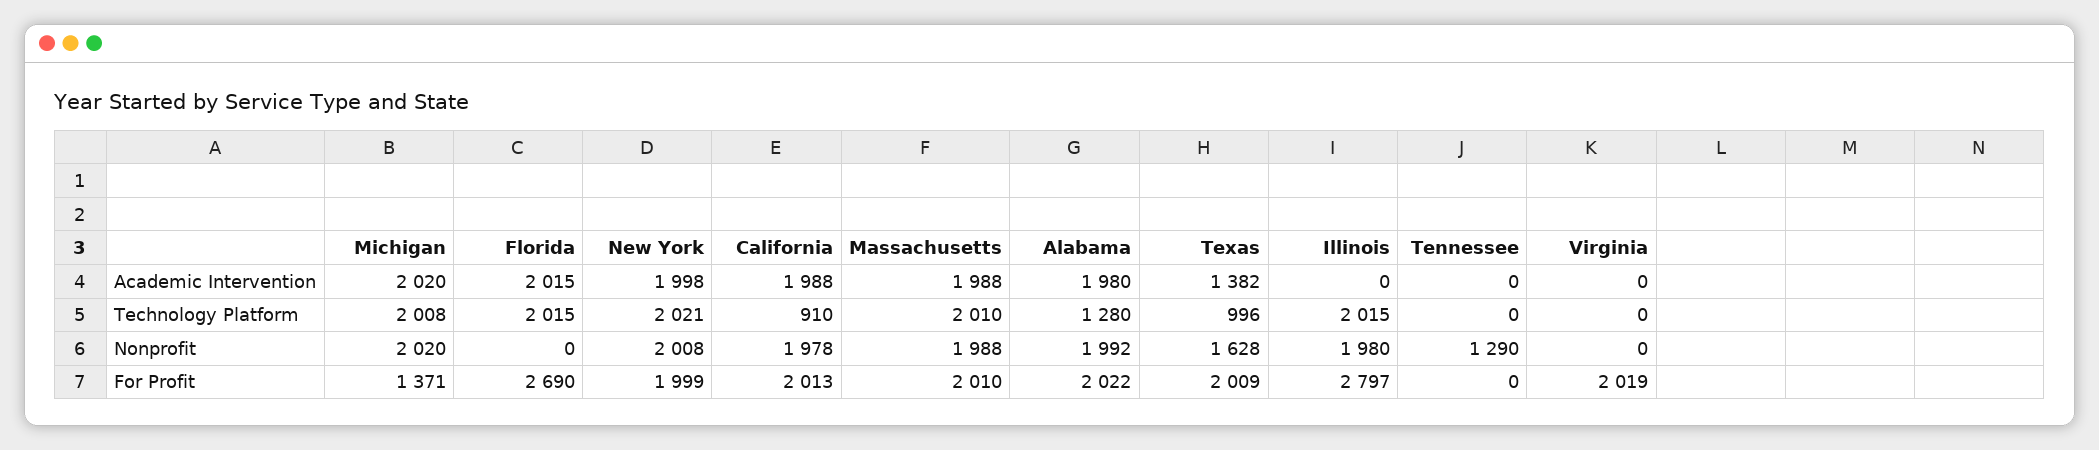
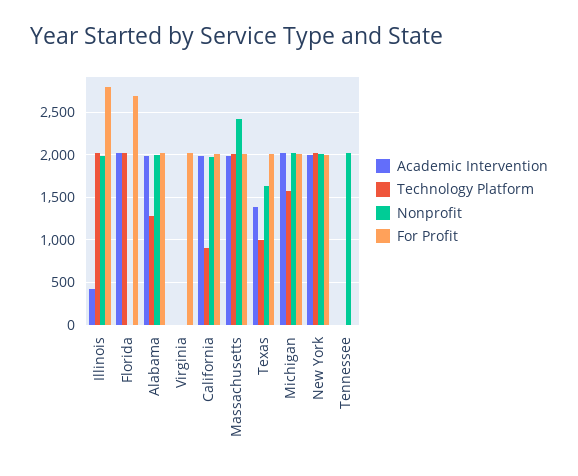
  {
    "Academic Intervention": {
      "Michigan": 2020,
      "Florida": 2015,
      "New York": 1998,
      "California": 1988,
      "Massachusetts": 1988,
      "Alabama": 1980,
      "Texas": 1382,
-     "Illinois": 0,
+     "Illinois": 400,
      "Tennessee": 0,
      "Virginia": 0
    },
    "Technology Platform": {
-     "Michigan": 2008,
+     "Michigan": 1600,
      "Florida": 2015,
      "New York": 2021,
      "California": 910,
      "Massachusetts": 2010,
      "Alabama": 1280,
      "Texas": 996,
      "Illinois": 2015,
      "Tennessee": 0,
      "Virginia": 0
    },
    "Nonprofit": {
      "Michigan": 2020,
      "Florida": 0,
      "New York": 2008,
      "California": 1978,
-     "Massachusetts": 1988,
+     "Massachusetts": 2400,
      "Alabama": 1992,
      "Texas": 1628,
      "Illinois": 1980,
-     "Tennessee": 1290,
+     "Tennessee": 2000,
      "Virginia": 0
    },
    "For Profit": {
-     "Michigan": 1371,
+     "Michigan": 2000,
      "Florida": 2690,
      "New York": 1999,
      "California": 2013,
      "Massachusetts": 2010,
      "Alabama": 2022,
      "Texas": 2009,
      "Illinois": 2797,
      "Tennessee": 0,
      "Virginia": 2019
    }
  }

